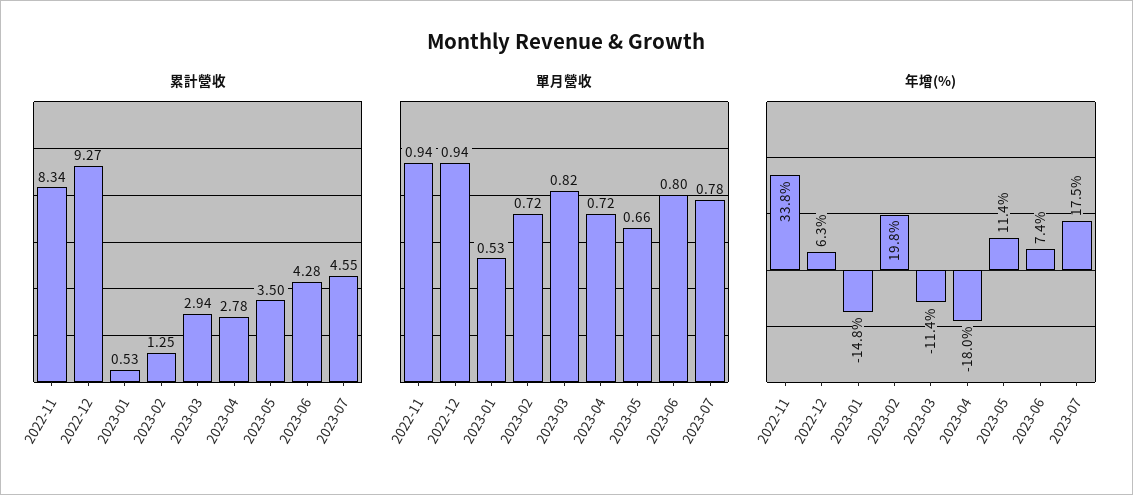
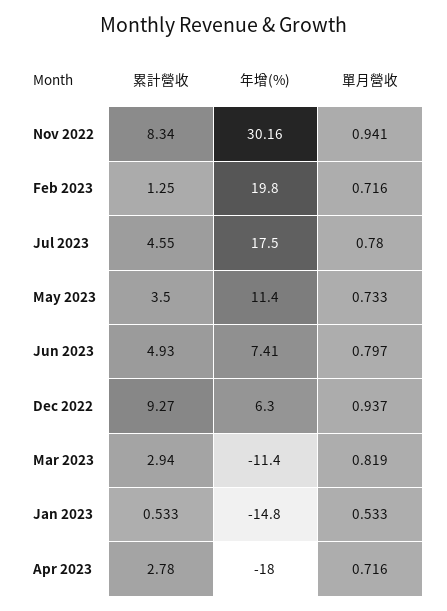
  {
    "累計營收": {
      "2022-11": 8.34,
      "2022-12": 9.27,
      "2023-01": 0.533,
      "2023-02": 1.25,
      "2023-03": 2.94,
      "2023-04": 2.78,
      "2023-05": 3.5,
-     "2023-06": 4.28,
+     "2023-06": 4.93,
      "2023-07": 4.55
    },
    "單月營收": {
      "2022-11": 0.941,
      "2022-12": 0.937,
      "2023-01": 0.533,
      "2023-02": 0.716,
      "2023-03": 0.819,
      "2023-04": 0.716,
-     "2023-05": 0.66,
+     "2023-05": 0.733,
      "2023-06": 0.797,
      "2023-07": 0.78
    },
    "年增(%)": {
-     "2022-11": 33.8,
+     "2022-11": 30.16,
      "2022-12": 6.3,
      "2023-01": -14.8,
      "2023-02": 19.8,
      "2023-03": -11.4,
      "2023-04": -18,
      "2023-05": 11.4,
      "2023-06": 7.41,
      "2023-07": 17.5
    }
  }

